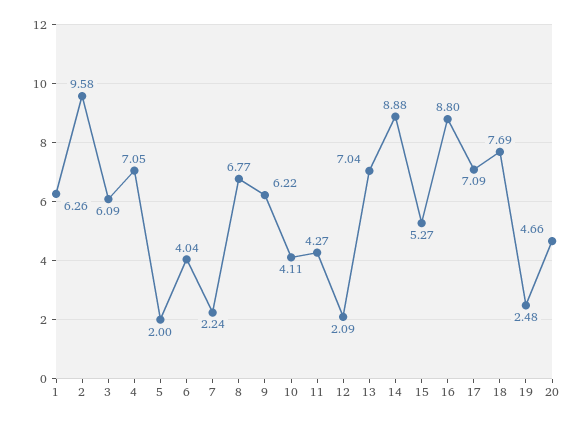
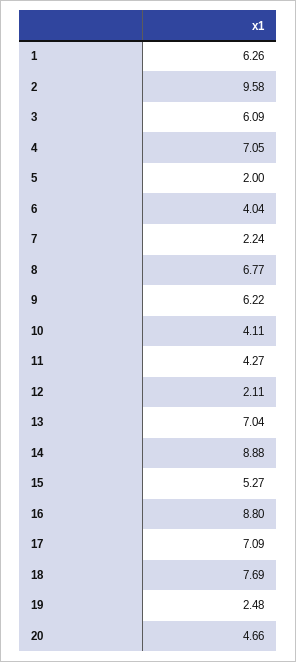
  {
    "1": 6.26,
    "2": 9.58,
    "3": 6.09,
    "4": 7.05,
    "5": 2,
    "6": 4.04,
    "7": 2.24,
    "8": 6.77,
    "9": 6.22,
    "10": 4.11,
    "11": 4.27,
-   "12": 2.09,
+   "12": 2.11,
    "13": 7.04,
    "14": 8.88,
    "15": 5.27,
    "16": 8.8,
    "17": 7.09,
    "18": 7.69,
    "19": 2.48,
    "20": 4.66
  }

